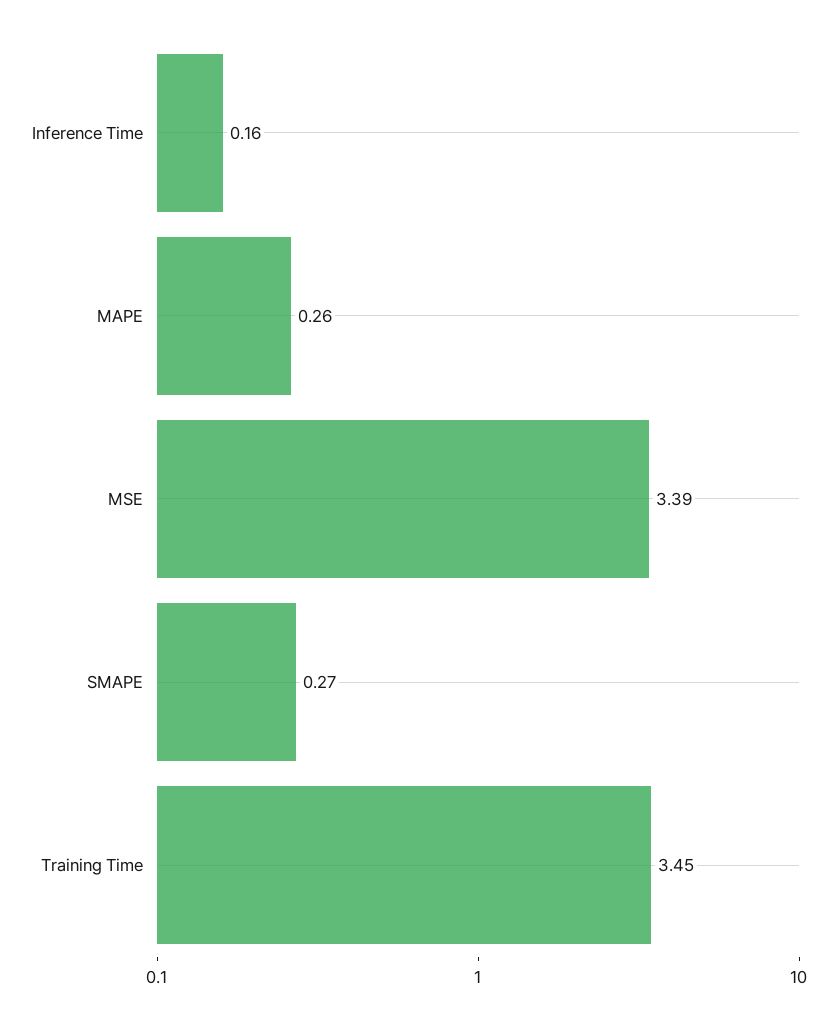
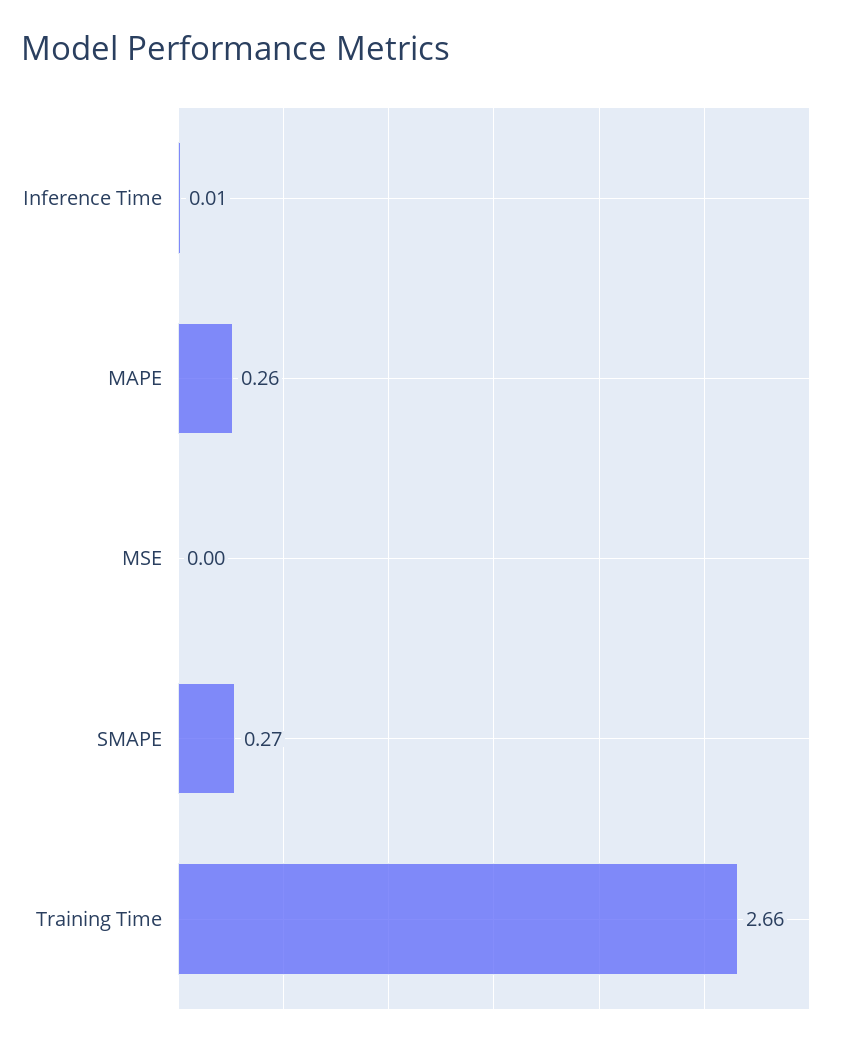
  {
-   "Inference Time": 0.16,
+   "Inference Time": 0.01,
    "MAPE": 0.26,
-   "MSE": 3.39,
+   "MSE": 0,
    "SMAPE": 0.27,
-   "Training Time": 3.45
+   "Training Time": 2.66
  }

